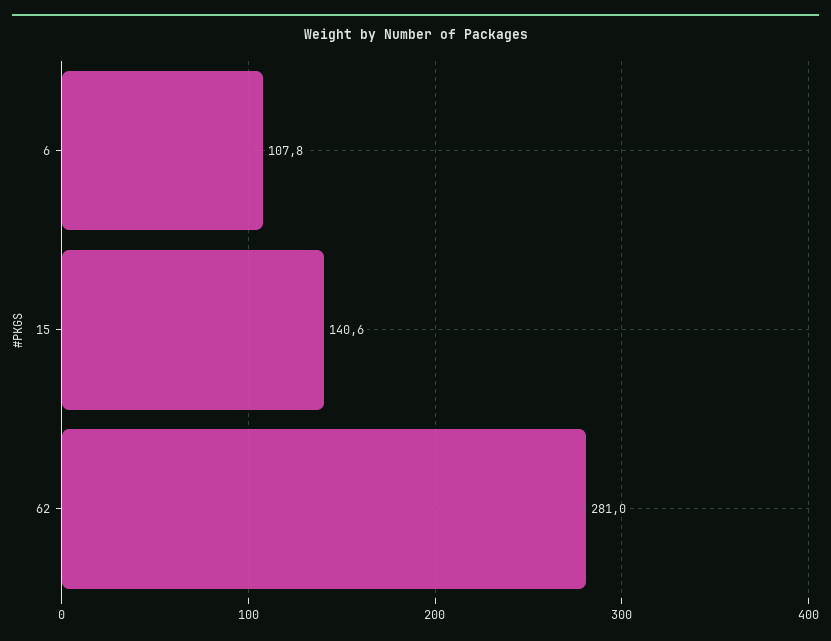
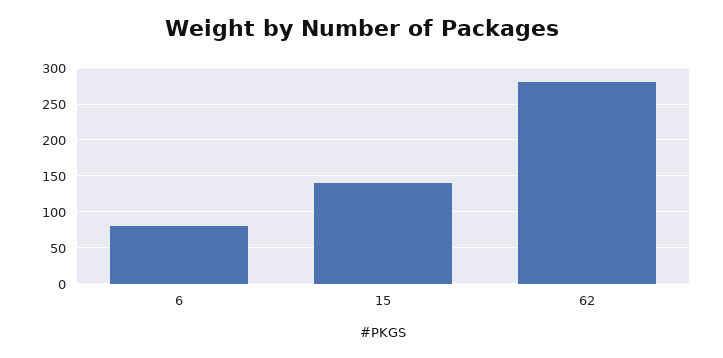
  {
-   "6": 107.8,
+   "6": 80,
    "15": 140.6,
    "62": 281
  }

